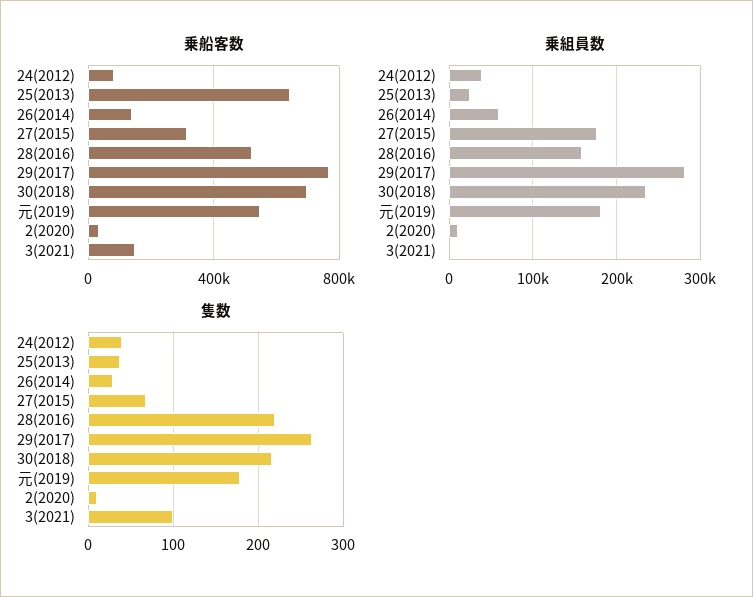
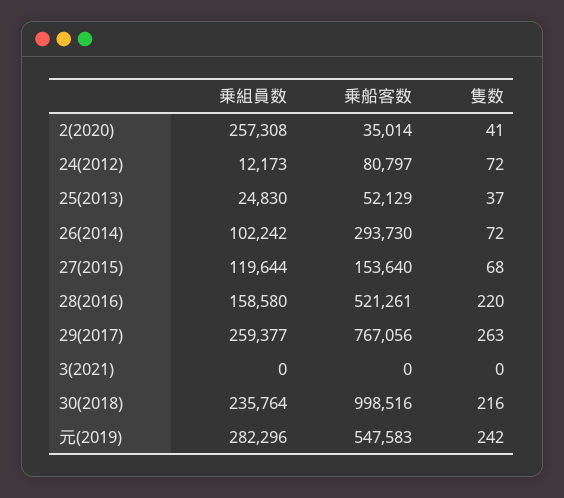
  {
    "乗船客数": {
      "24(2012)": 80797,
-     "25(2013)": 650000,
+     "25(2013)": 52129,
-     "26(2014)": 150000,
+     "26(2014)": 293730,
-     "27(2015)": 300000,
+     "27(2015)": 153640,
      "28(2016)": 521261,
      "29(2017)": 767056,
-     "30(2018)": 700000,
+     "30(2018)": 998516,
      "元(2019)": 547583,
      "2(2020)": 35014,
-     "3(2021)": 150000
+     "3(2021)": 0
    },
    "乗組員数": {
-     "24(2012)": 40000,
+     "24(2012)": 12173,
      "25(2013)": 24830,
-     "26(2014)": 60000,
+     "26(2014)": 102242,
-     "27(2015)": 180000,
+     "27(2015)": 119644,
      "28(2016)": 158580,
-     "29(2017)": 280000,
+     "29(2017)": 259377,
      "30(2018)": 235764,
-     "元(2019)": 180000,
+     "元(2019)": 282296,
-     "2(2020)": 10000,
+     "2(2020)": 257308,
      "3(2021)": 0
    },
    "隻数": {
-     "24(2012)": 40,
+     "24(2012)": 72,
      "25(2013)": 37,
-     "26(2014)": 30,
+     "26(2014)": 72,
      "27(2015)": 68,
      "28(2016)": 220,
      "29(2017)": 263,
      "30(2018)": 216,
-     "元(2019)": 180,
+     "元(2019)": 242,
-     "2(2020)": 10,
+     "2(2020)": 41,
-     "3(2021)": 100
+     "3(2021)": 0
    }
  }

